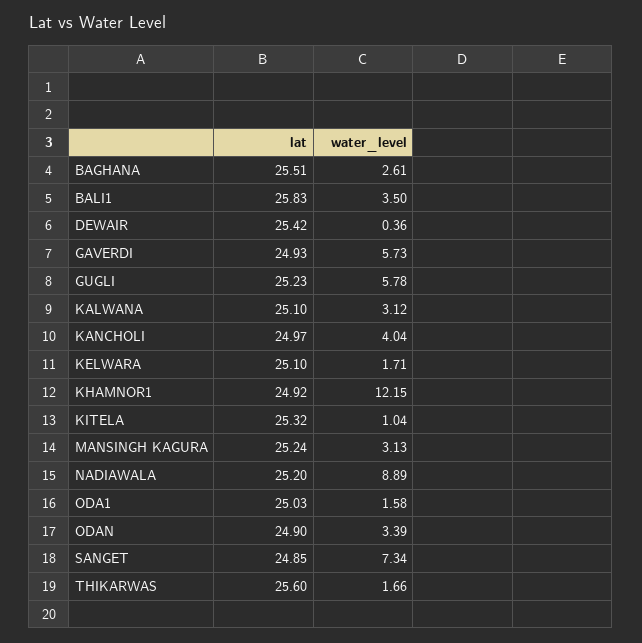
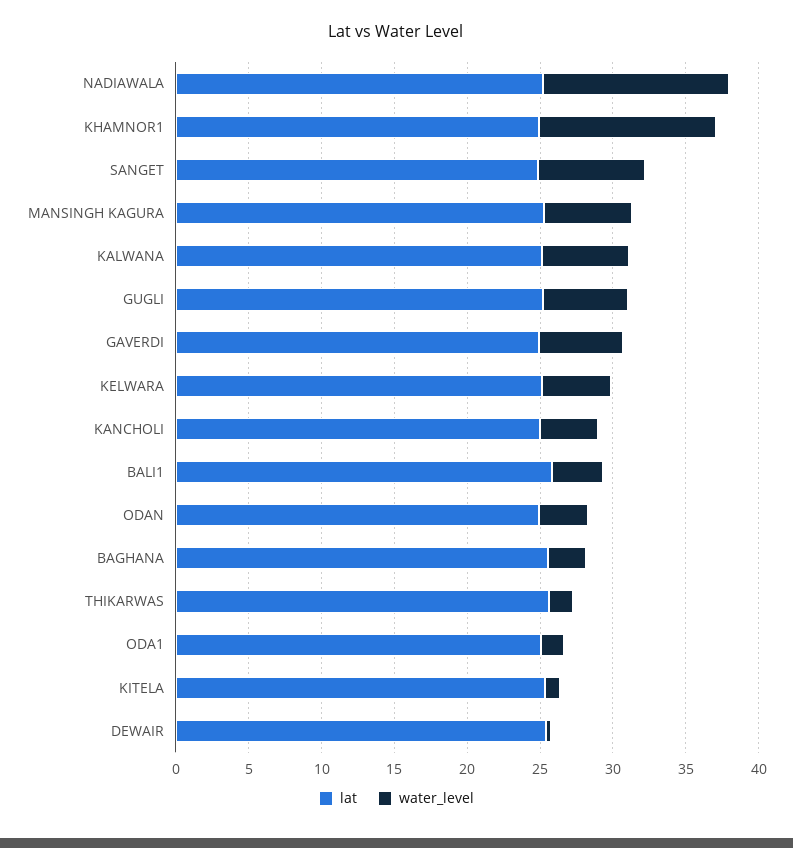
  {
    "lat": {
      "BAGHANA": 25.51,
      "BALI1": 25.83,
      "DEWAIR": 25.42,
      "GAVERDI": 24.93,
      "GUGLI": 25.23,
      "KALWANA": 25.1,
      "KANCHOLI": 24.97,
      "KELWARA": 25.1,
      "KHAMNOR1": 24.92,
      "KITELA": 25.32,
      "MANSINGH KAGURA": 25.24,
      "NADIAWALA": 25.2,
      "ODA1": 25.03,
      "ODAN": 24.9,
      "SANGET": 24.85,
      "THIKARWAS": 25.6
    },
    "water_level": {
      "BAGHANA": 2.61,
      "BALI1": 3.5,
      "DEWAIR": 0.36,
      "GAVERDI": 5.73,
      "GUGLI": 5.78,
-     "KALWANA": 3.12,
+     "KALWANA": 6,
      "KANCHOLI": 4.04,
-     "KELWARA": 1.71,
+     "KELWARA": 5,
      "KHAMNOR1": 12.15,
      "KITELA": 1.04,
-     "MANSINGH KAGURA": 3.13,
+     "MANSINGH KAGURA": 6,
-     "NADIAWALA": 8.89,
+     "NADIAWALA": 13,
      "ODA1": 1.58,
      "ODAN": 3.39,
      "SANGET": 7.34,
      "THIKARWAS": 1.66
    }
  }

